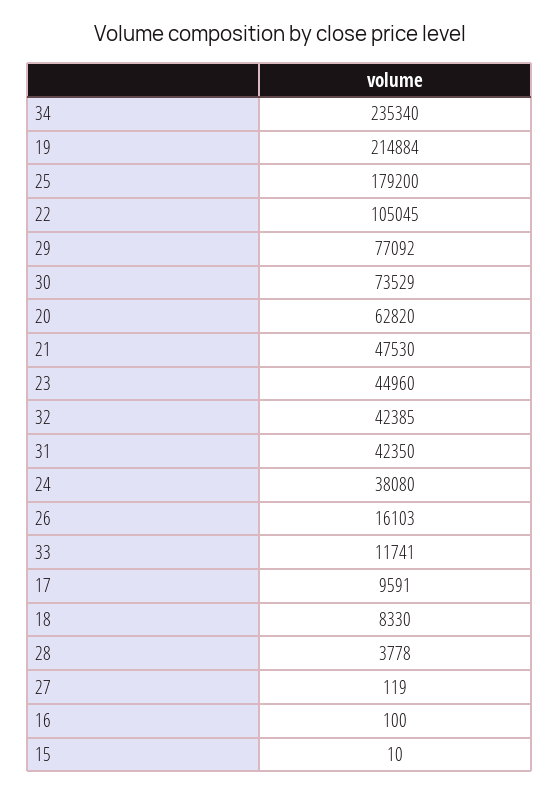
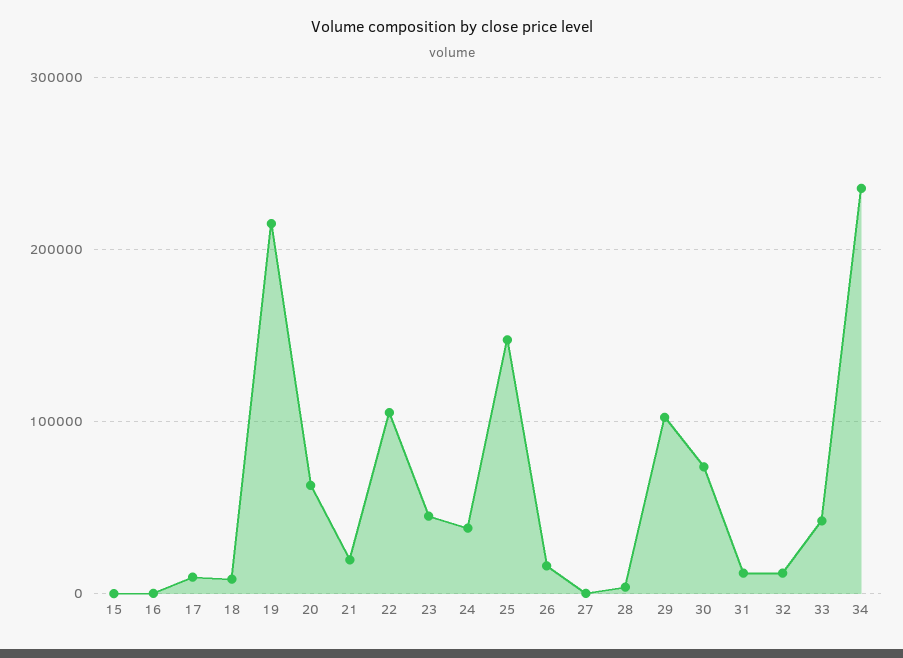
  {
    "34": 235340,
    "19": 214884,
-   "25": 179200,
+   "25": 150000,
    "22": 105045,
-   "29": 77092,
+   "29": 100000,
    "30": 73529,
    "20": 62820,
-   "21": 47530,
+   "21": 20000,
    "23": 44960,
-   "32": 42385,
+   "32": 10000,
-   "31": 42350,
+   "31": 10000,
    "24": 38080,
    "26": 16103,
-   "33": 11741,
+   "33": 40000,
    "17": 9591,
    "18": 8330,
    "28": 3778,
    "27": 119,
    "16": 100,
    "15": 10
  }

